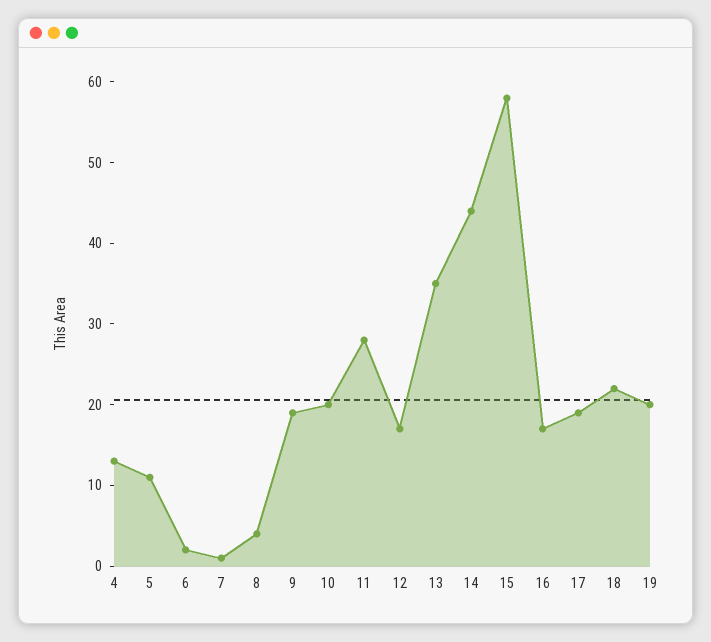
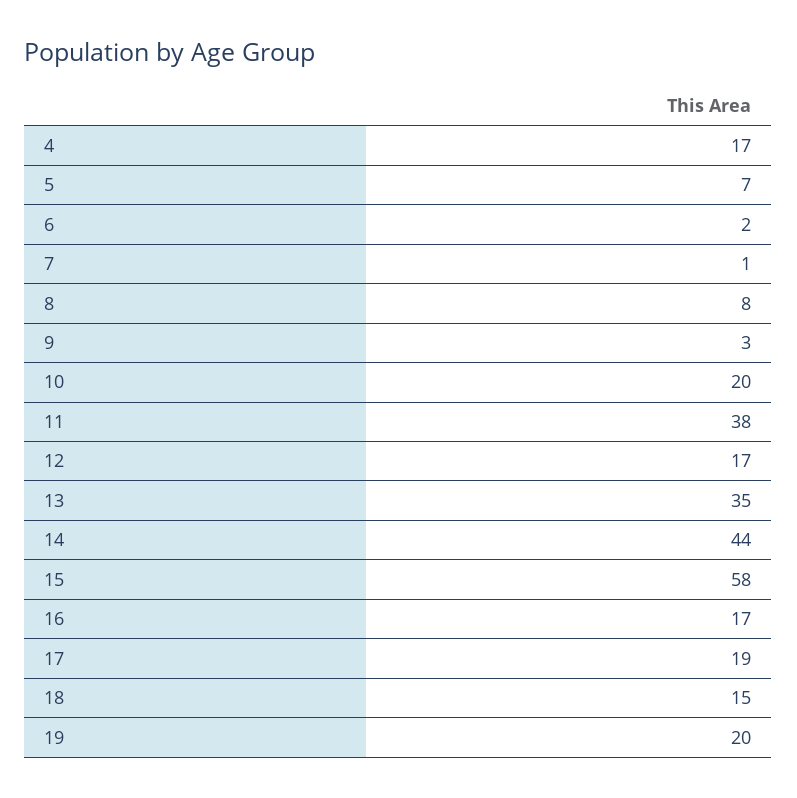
  {
-   "4": 13,
+   "4": 17,
-   "5": 11,
+   "5": 7,
    "6": 2,
    "7": 1,
-   "8": 4,
+   "8": 8,
-   "9": 19,
+   "9": 3,
    "10": 20,
-   "11": 28,
+   "11": 38,
    "12": 17,
    "13": 35,
    "14": 44,
    "15": 58,
    "16": 17,
    "17": 19,
-   "18": 22,
+   "18": 15,
    "19": 20
  }

